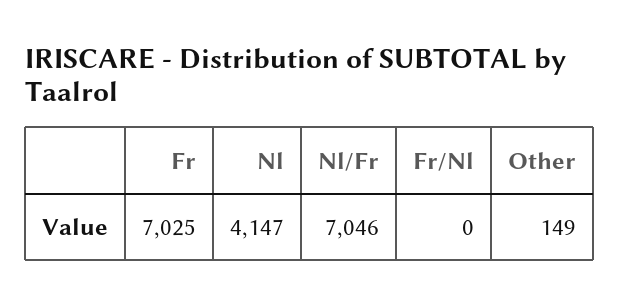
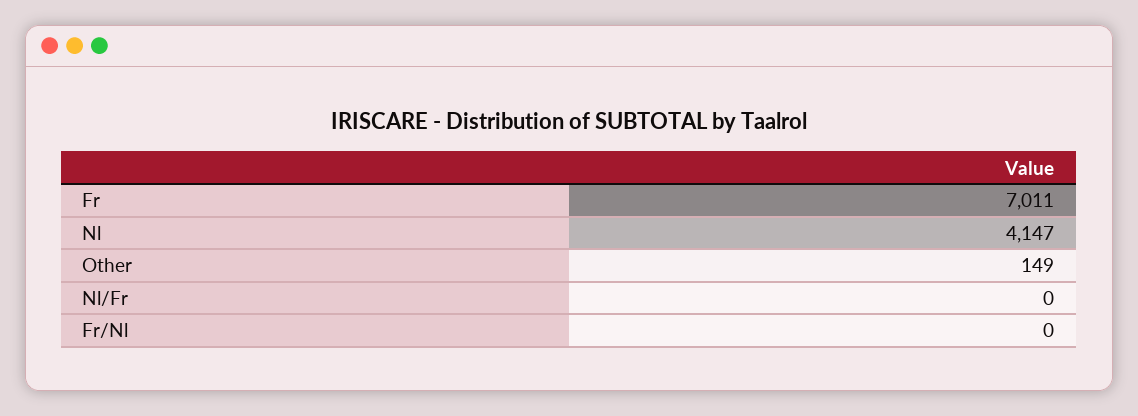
  {
-   "Fr": 7025,
+   "Fr": 7011,
    "Nl": 4147,
-   "Nl/Fr": 7046,
+   "Nl/Fr": 0,
    "Fr/Nl": 0,
    "Other": 149
  }

